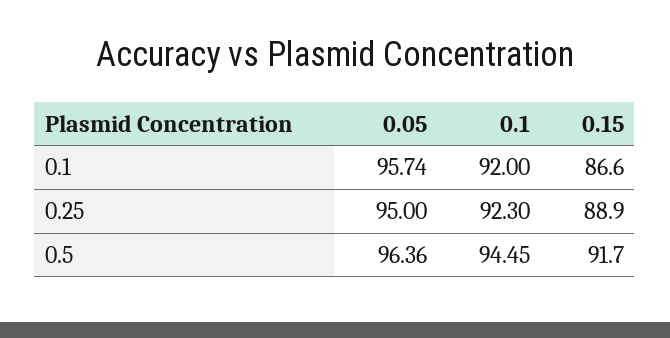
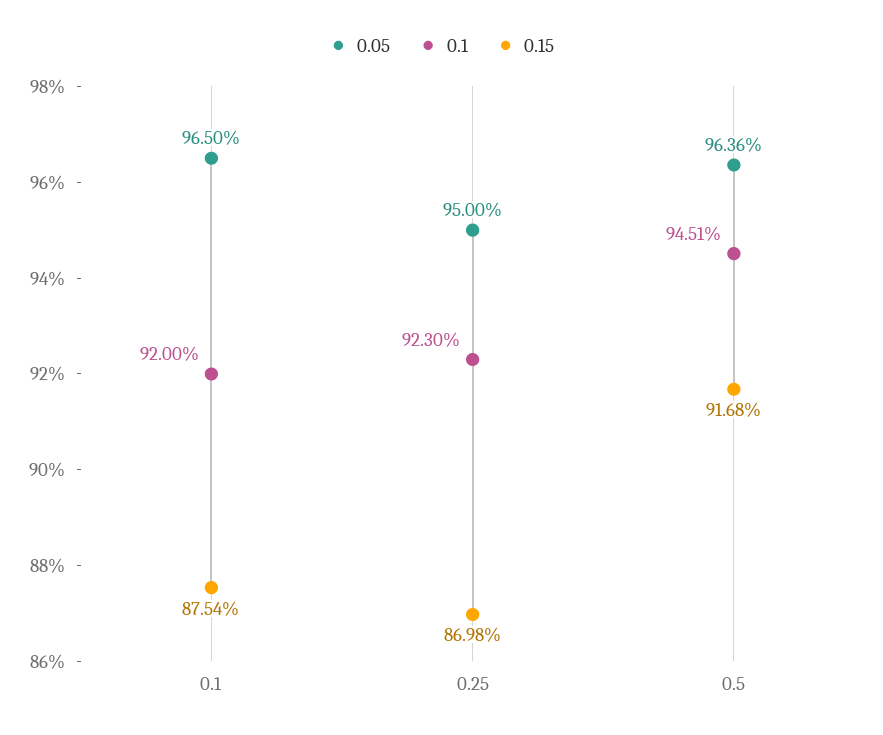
  {
    "0.05": {
-     "0.1": 95.74,
+     "0.1": 96.5,
      "0.25": 95,
      "0.5": 96.36
    },
    "0.1": {
      "0.1": 92,
      "0.25": 92.3,
-     "0.5": 94.45
+     "0.5": 94.51
    },
    "0.15": {
-     "0.1": 86.6,
+     "0.1": 87.54,
-     "0.25": 88.9,
+     "0.25": 86.98,
      "0.5": 91.68
    }
  }

